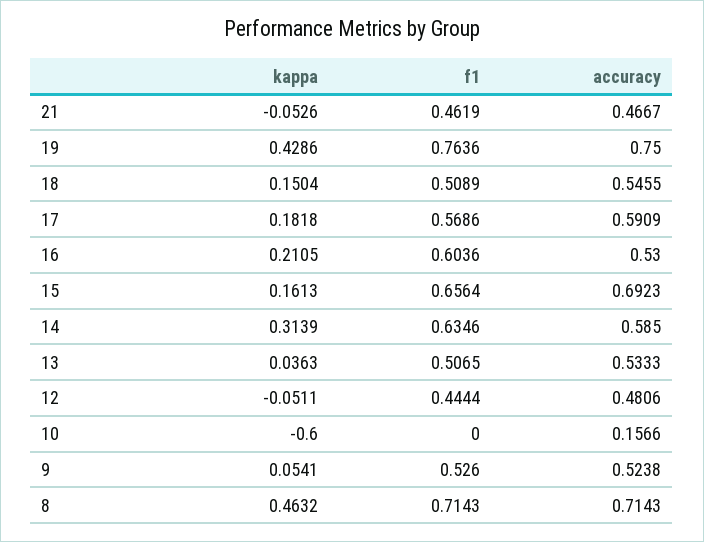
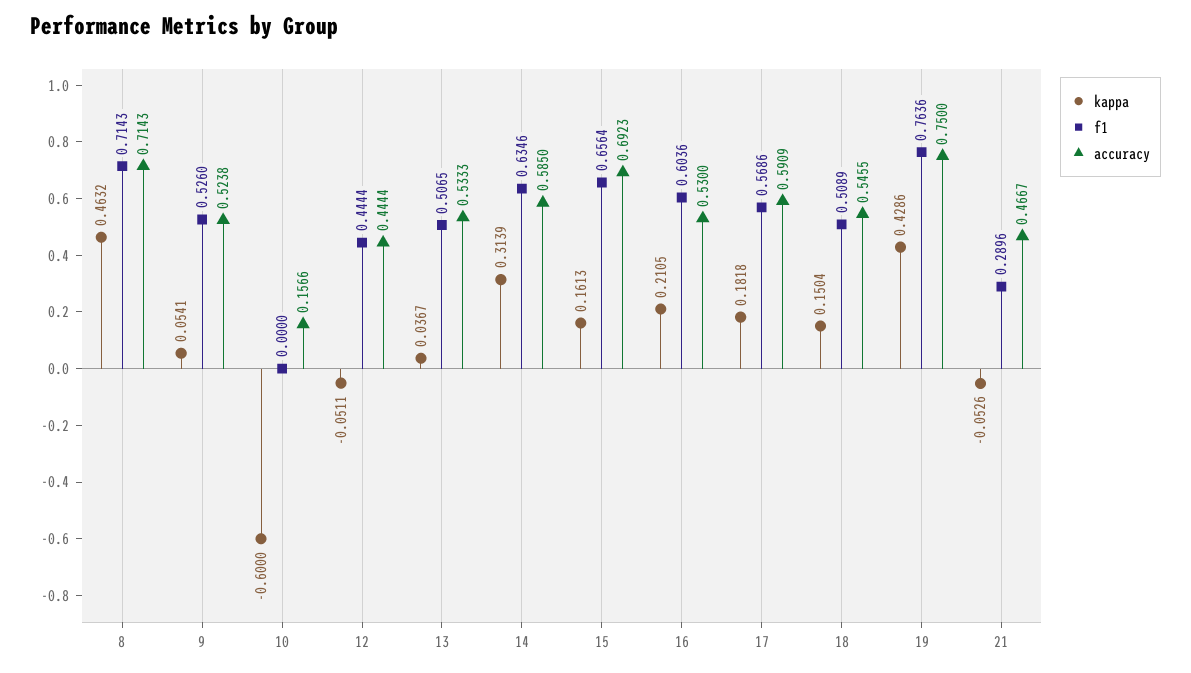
  {
    "kappa": {
      "21": -0.0526,
      "19": 0.4286,
      "18": 0.1504,
      "17": 0.1818,
      "16": 0.2105,
      "15": 0.1613,
      "14": 0.3139,
-     "13": 0.0363,
+     "13": 0.0367,
      "12": -0.0511,
      "10": -0.6,
      "9": 0.0541,
      "8": 0.4632
    },
    "f1": {
-     "21": 0.4619,
+     "21": 0.2896,
      "19": 0.7636,
      "18": 0.5089,
      "17": 0.5686,
      "16": 0.6036,
      "15": 0.6564,
      "14": 0.6346,
      "13": 0.5065,
      "12": 0.4444,
      "10": 0,
      "9": 0.526,
      "8": 0.7143
    },
    "accuracy": {
      "21": 0.4667,
      "19": 0.75,
      "18": 0.5455,
      "17": 0.5909,
      "16": 0.53,
      "15": 0.6923,
      "14": 0.585,
      "13": 0.5333,
-     "12": 0.4806,
+     "12": 0.4444,
      "10": 0.1566,
      "9": 0.5238,
      "8": 0.7143
    }
  }

